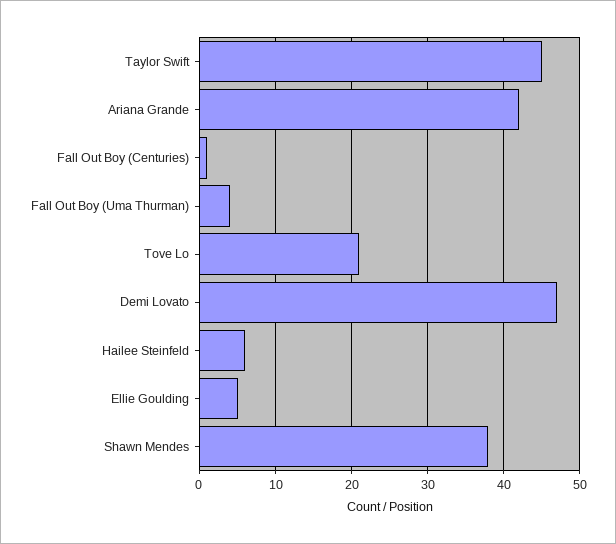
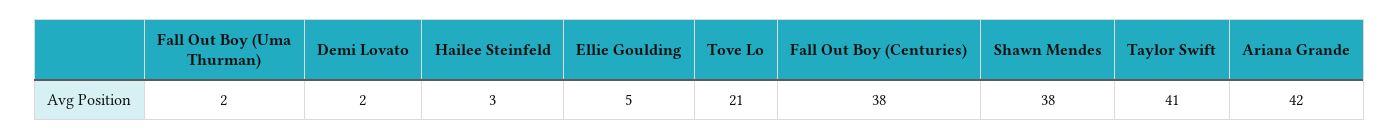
  {
-   "Taylor Swift": 45,
+   "Taylor Swift": 41,
    "Ariana Grande": 42,
-   "Fall Out Boy (Centuries)": 1,
+   "Fall Out Boy (Centuries)": 38,
-   "Fall Out Boy (Uma Thurman)": 4,
+   "Fall Out Boy (Uma Thurman)": 2,
    "Tove Lo": 21,
-   "Demi Lovato": 47,
+   "Demi Lovato": 2,
-   "Hailee Steinfeld": 6,
+   "Hailee Steinfeld": 3,
    "Ellie Goulding": 5,
    "Shawn Mendes": 38
  }

